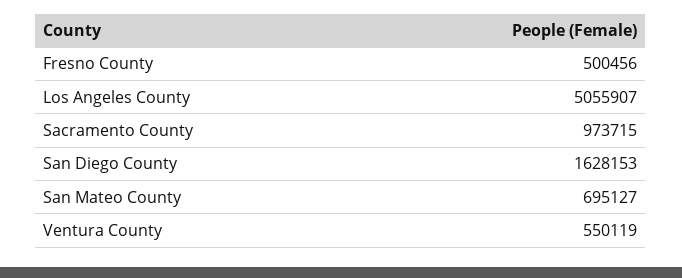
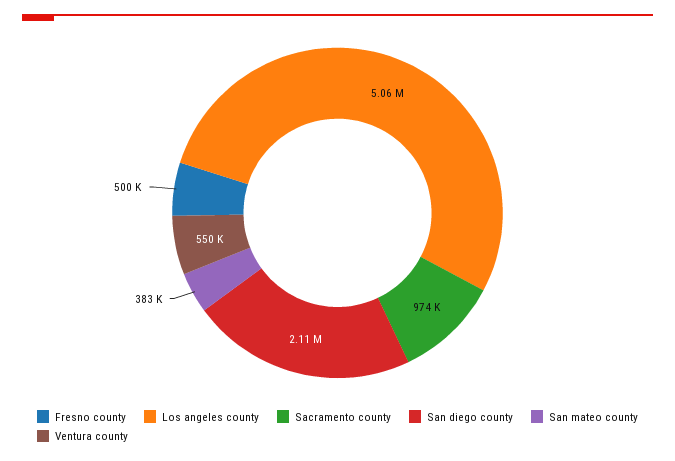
  {
    "Fresno County": 500456,
    "Los Angeles County": 5055907,
    "Sacramento County": 973715,
-   "San Diego County": 1628153,
+   "San Diego County": 2110000,
-   "San Mateo County": 695127,
+   "San Mateo County": 383000,
    "Ventura County": 550119
  }

